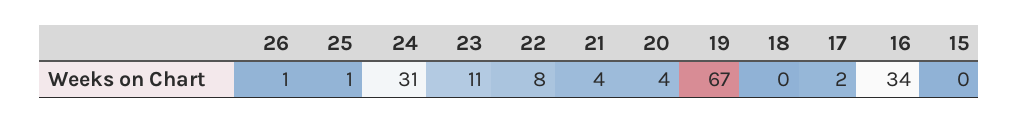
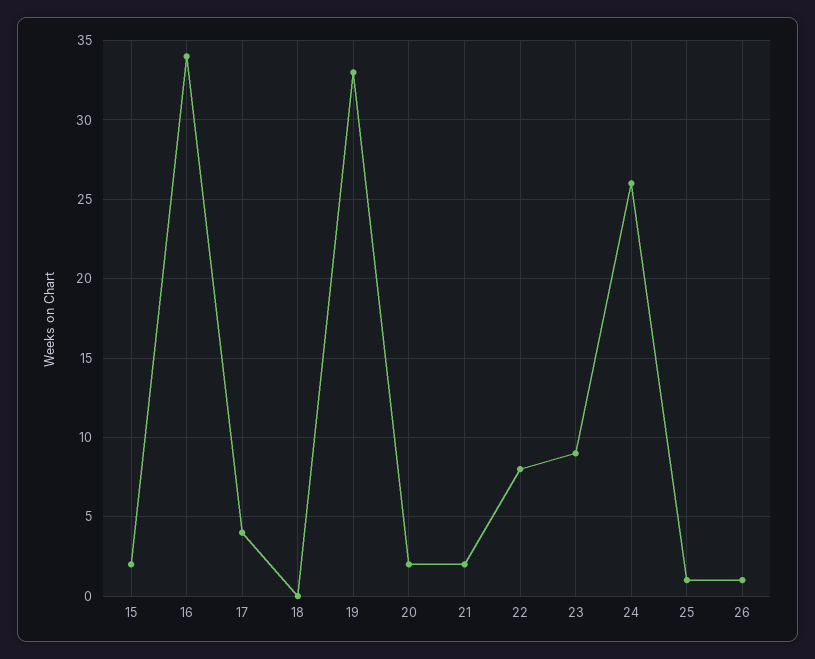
  {
    "26": 1,
    "25": 1,
-   "24": 31,
+   "24": 26,
-   "23": 11,
+   "23": 9,
    "22": 8,
-   "21": 4,
+   "21": 2,
-   "20": 4,
+   "20": 2,
-   "19": 67,
+   "19": 33,
    "18": 0,
-   "17": 2,
+   "17": 4,
    "16": 34,
-   "15": 0
+   "15": 2
  }

